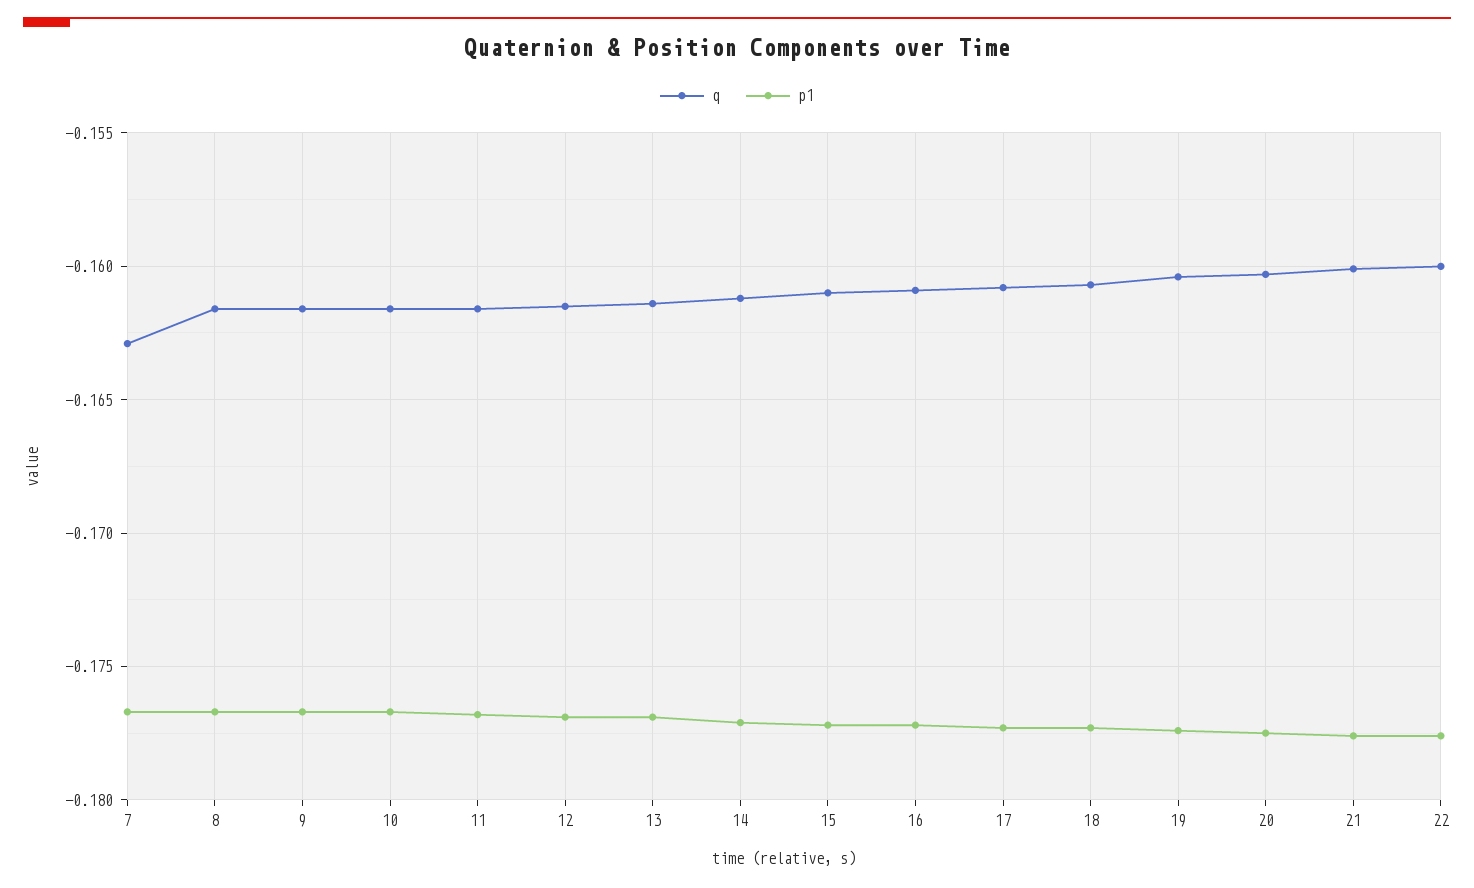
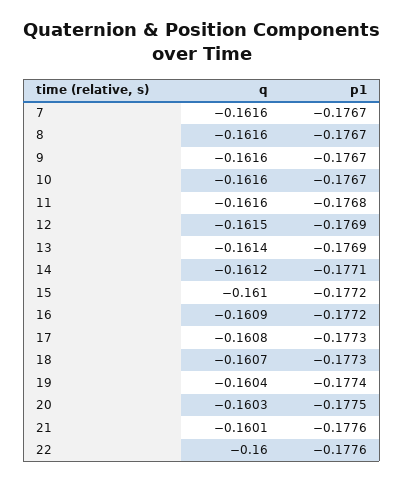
  {
    "q": {
-     "7": -0.163,
+     "7": -0.1616,
      "8": -0.1616,
      "9": -0.1616,
      "10": -0.1616,
      "11": -0.1616,
      "12": -0.1615,
      "13": -0.1614,
      "14": -0.1612,
      "15": -0.161,
      "16": -0.1609,
      "17": -0.1608,
      "18": -0.1607,
      "19": -0.1604,
      "20": -0.1603,
      "21": -0.1601,
      "22": -0.16
    },
    "p1": {
      "7": -0.1767,
      "8": -0.1767,
      "9": -0.1767,
      "10": -0.1767,
      "11": -0.1768,
      "12": -0.1769,
      "13": -0.1769,
      "14": -0.1771,
      "15": -0.1772,
      "16": -0.1772,
      "17": -0.1773,
      "18": -0.1773,
      "19": -0.1774,
      "20": -0.1775,
      "21": -0.1776,
      "22": -0.1776
    }
  }

